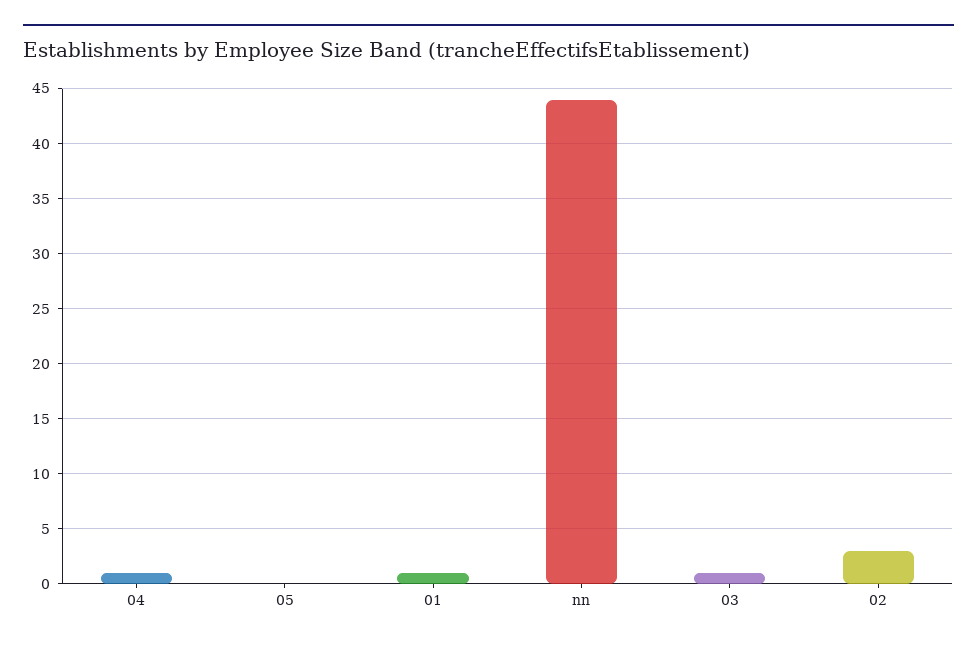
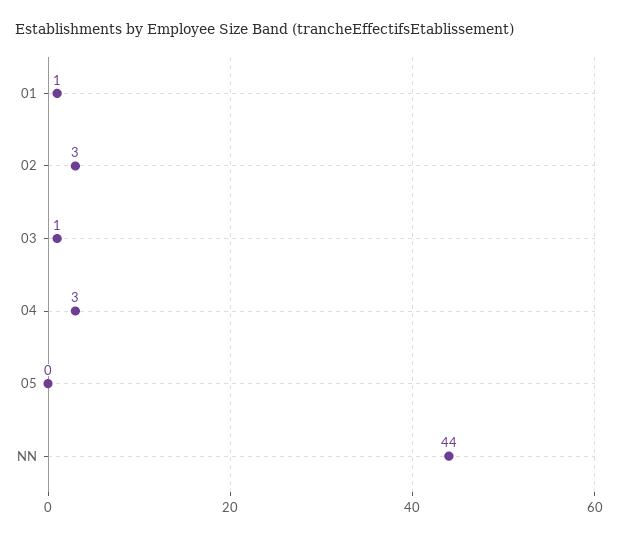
  {
-   "04": 1,
+   "04": 3,
    "05": 0,
    "01": 1,
    "nn": 44,
    "03": 1,
    "02": 3
  }

